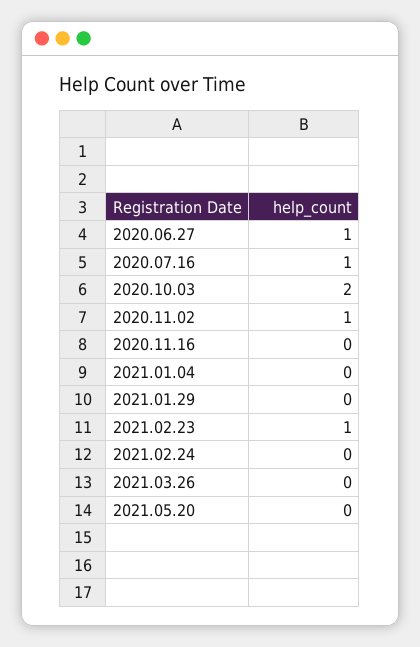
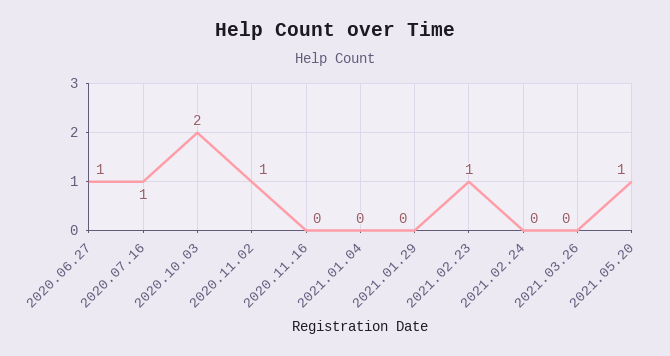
  {
    "2020.06.27": 1,
    "2020.07.16": 1,
    "2020.10.03": 2,
    "2020.11.02": 1,
    "2020.11.16": 0,
    "2021.01.04": 0,
    "2021.01.29": 0,
    "2021.02.23": 1,
    "2021.02.24": 0,
    "2021.03.26": 0,
-   "2021.05.20": 0
+   "2021.05.20": 1
  }

